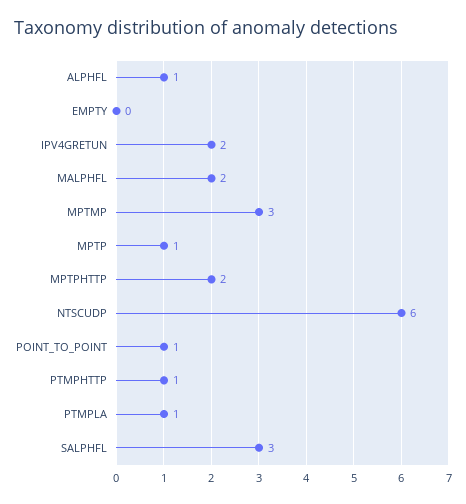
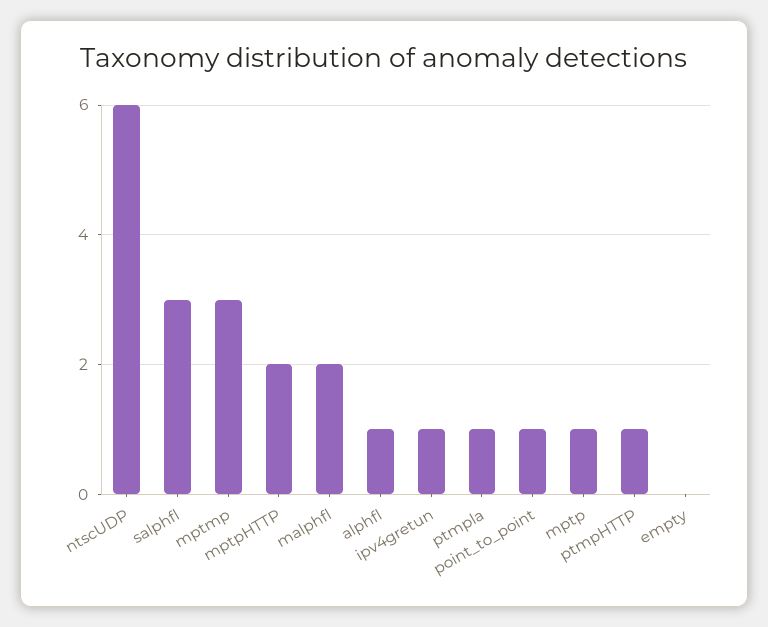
  {
    "ALPHFL": 1,
    "EMPTY": 0,
-   "IPV4GRETUN": 2,
+   "IPV4GRETUN": 1,
    "MALPHFL": 2,
    "MPTMP": 3,
    "MPTP": 1,
    "MPTPHTTP": 2,
    "NTSCUDP": 6,
    "POINT_TO_POINT": 1,
    "PTMPHTTP": 1,
    "PTMPLA": 1,
    "SALPHFL": 3
  }

